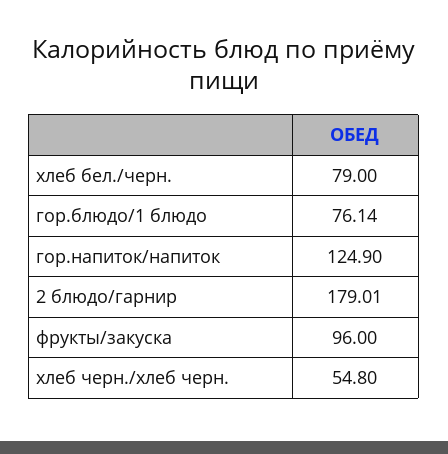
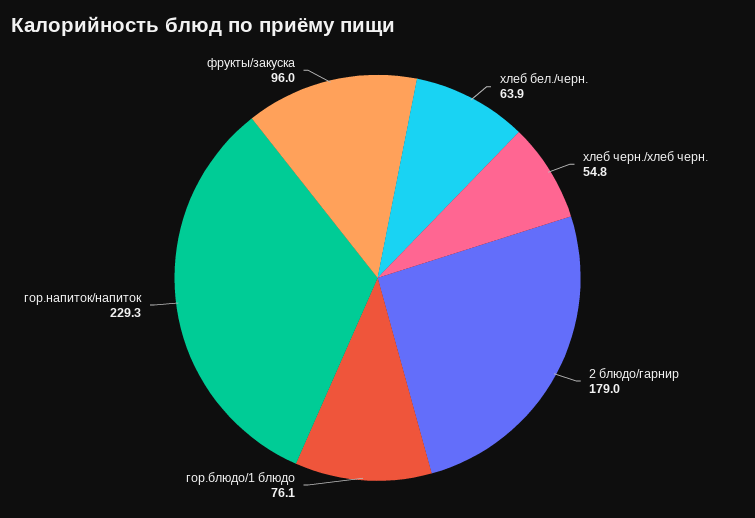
  {
-   "хлеб бел./черн.": 79,
+   "хлеб бел./черн.": 63.9,
    "гор.блюдо/1 блюдо": 76.14,
-   "гор.напиток/напиток": 124.9,
+   "гор.напиток/напиток": 229.3,
    "2 блюдо/гарнир": 179.01,
    "фрукты/закуска": 96,
    "хлеб черн./хлеб черн.": 54.8
  }

